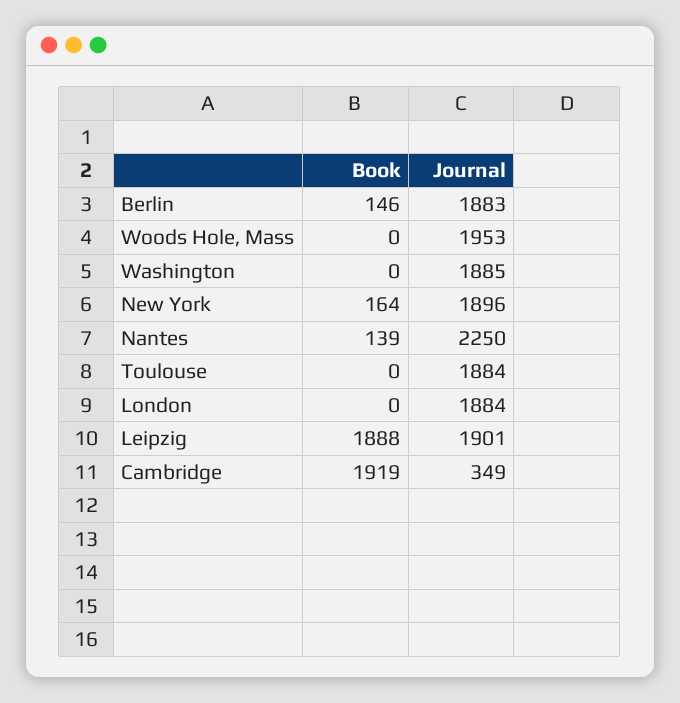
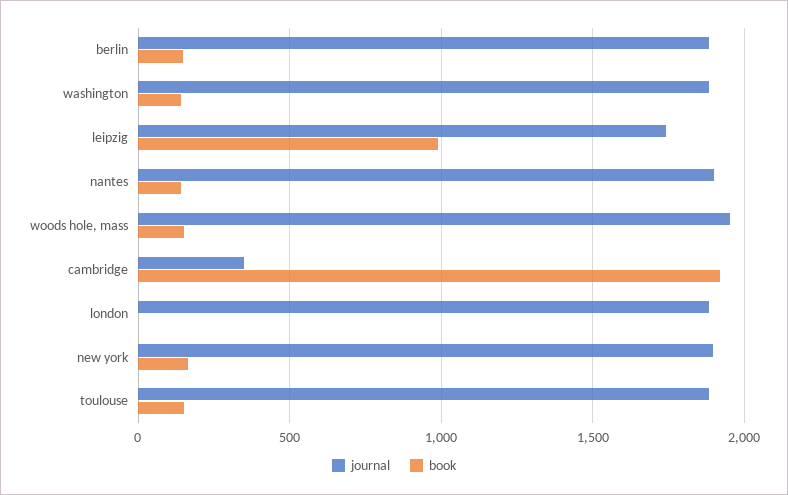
  {
    "Book": {
      "Berlin": 146,
-     "Woods Hole, Mass": 0,
+     "Woods Hole, Mass": 150,
-     "Washington": 0,
+     "Washington": 150,
      "New York": 164,
      "Nantes": 139,
-     "Toulouse": 0,
+     "Toulouse": 150,
      "London": 0,
-     "Leipzig": 1888,
+     "Leipzig": 1000,
      "Cambridge": 1919
    },
    "Journal": {
      "Berlin": 1883,
      "Woods Hole, Mass": 1953,
      "Washington": 1885,
      "New York": 1896,
-     "Nantes": 2250,
+     "Nantes": 1900,
      "Toulouse": 1884,
      "London": 1884,
-     "Leipzig": 1901,
+     "Leipzig": 1750,
      "Cambridge": 349
    }
  }

